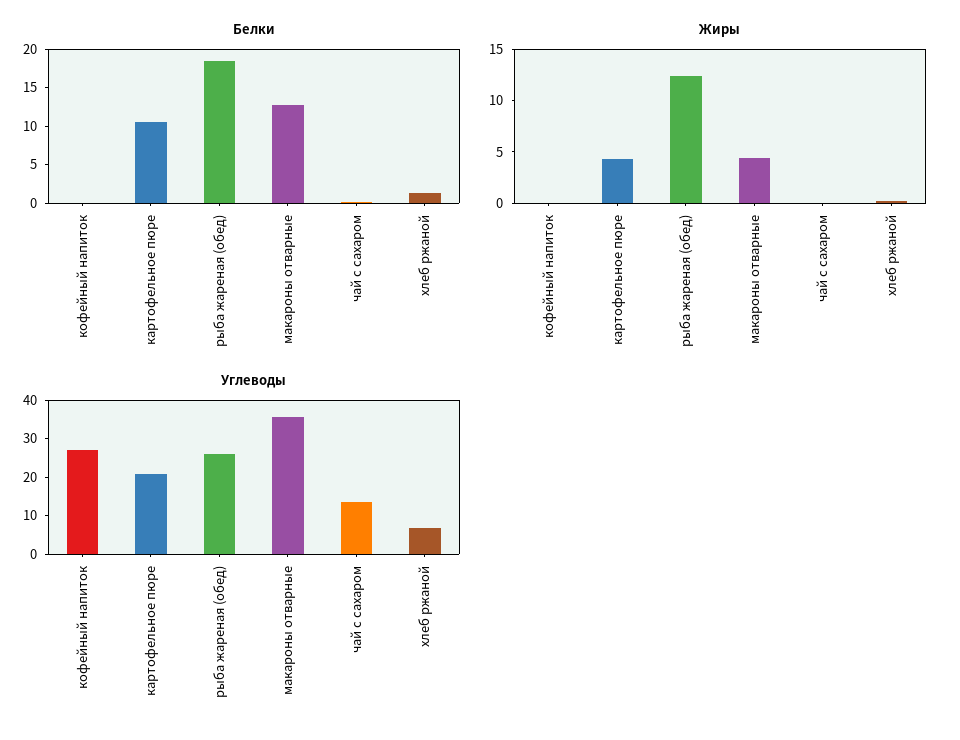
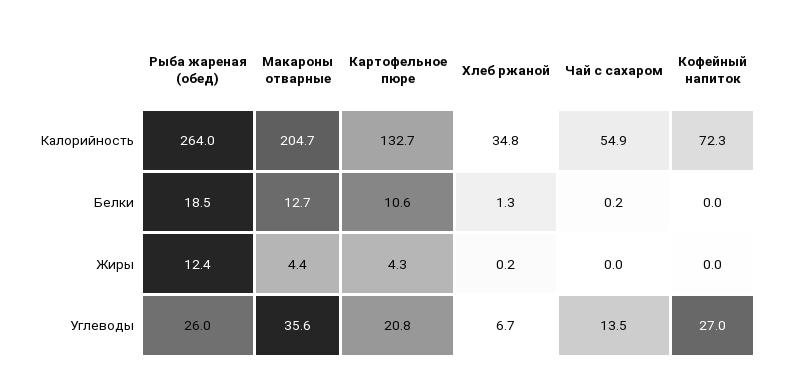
  {
    "Белки": {
      "кофейный напиток": 0,
      "картофельное пюре": 10.6,
      "рыба жареная (обед)": 18.5,
      "макароны отварные": 12.7,
      "чай с сахаром": 0.2,
      "хлеб ржаной": 1.3
    },
    "Жиры": {
      "кофейный напиток": 0,
      "картофельное пюре": 4.3,
      "рыба жареная (обед)": 12.4,
      "макароны отварные": 4.4,
      "чай с сахаром": 0,
      "хлеб ржаной": 0.2
    },
    "Углеводы": {
      "кофейный напиток": 27,
      "картофельное пюре": 20.8,
      "рыба жареная (обед)": 26,
      "макароны отварные": 35.6,
      "чай с сахаром": 13.5,
      "хлеб ржаной": 6.7
-   }
+   },
+   "Калорийность": {
+     "рыба жареная (обед)": 264,
+     "макароны отварные": 204.7,
+     "картофельное пюре": 132.7,
+     "хлеб ржаной": 34.8,
+     "чай с сахаром": 54.9,
+     "кофейный напиток": 72.3
+   }
  }

